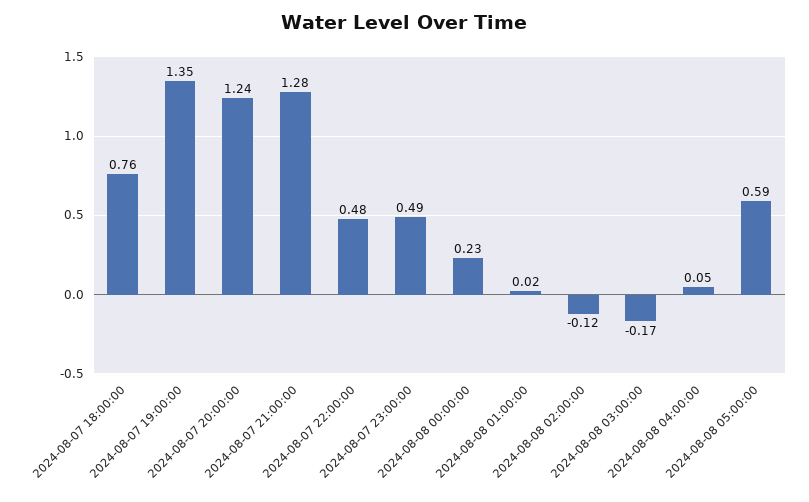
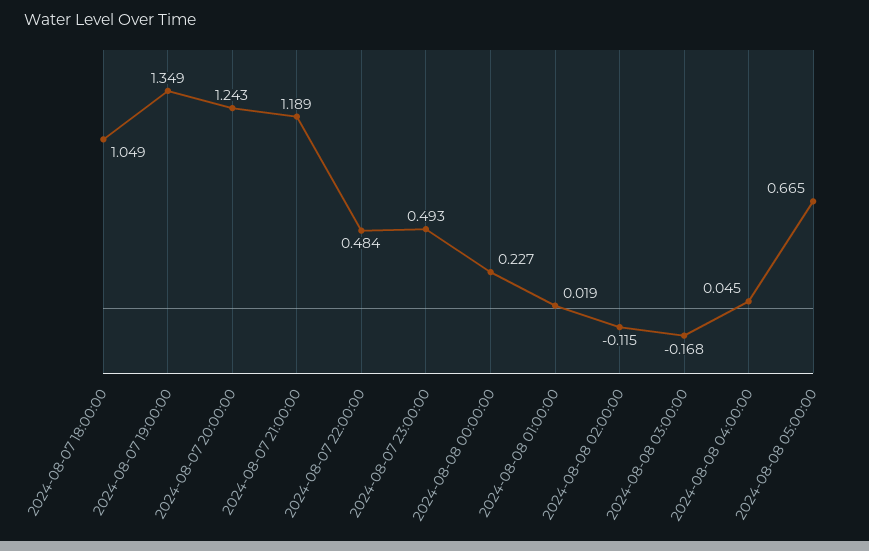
  {
-   "2024-08-07 18:00:00": 0.76,
+   "2024-08-07 18:00:00": 1.049,
    "2024-08-07 19:00:00": 1.349,
    "2024-08-07 20:00:00": 1.243,
-   "2024-08-07 21:00:00": 1.28,
+   "2024-08-07 21:00:00": 1.189,
    "2024-08-07 22:00:00": 0.484,
    "2024-08-07 23:00:00": 0.493,
    "2024-08-08 00:00:00": 0.227,
    "2024-08-08 01:00:00": 0.019,
    "2024-08-08 02:00:00": -0.115,
    "2024-08-08 03:00:00": -0.168,
    "2024-08-08 04:00:00": 0.045,
-   "2024-08-08 05:00:00": 0.59
+   "2024-08-08 05:00:00": 0.665
  }

